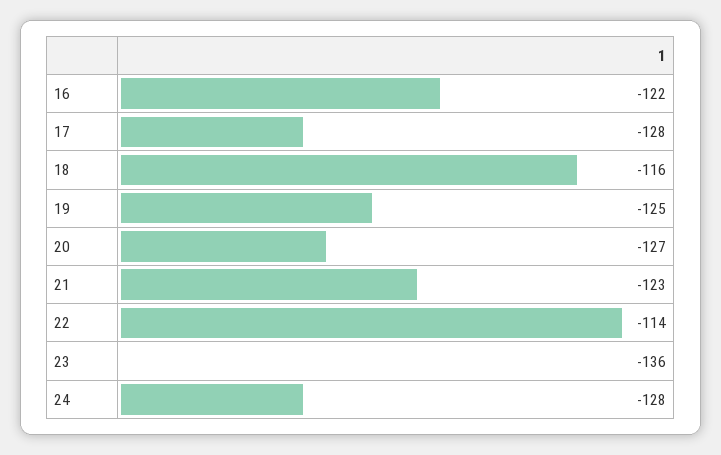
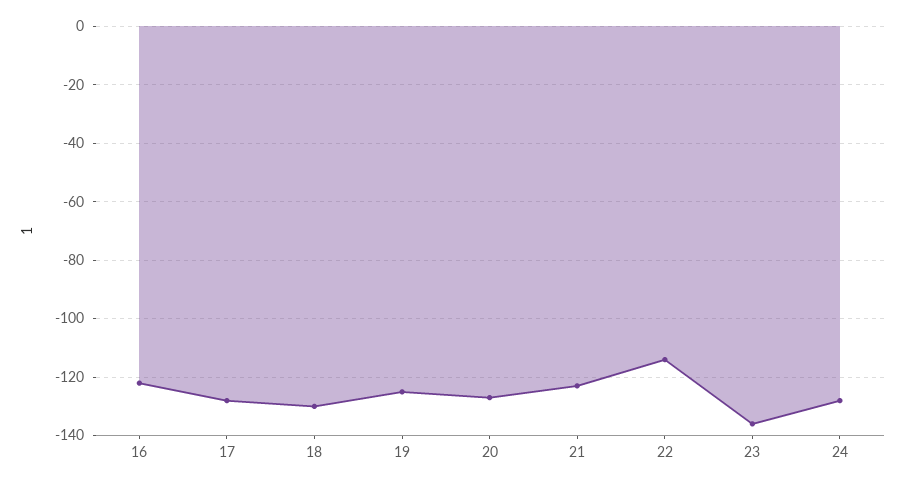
  {
    "16": -122,
    "17": -128,
-   "18": -116,
+   "18": -130,
    "19": -125,
    "20": -127,
    "21": -123,
    "22": -114,
    "23": -136,
    "24": -128
  }

